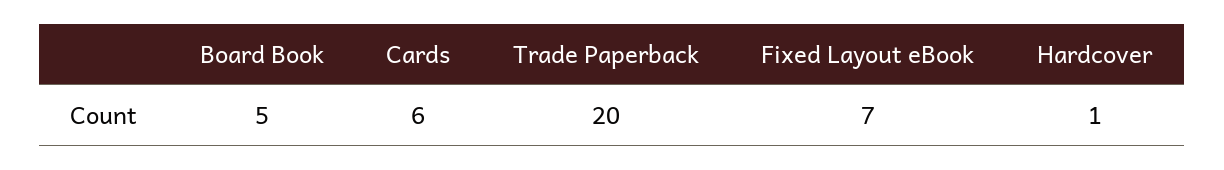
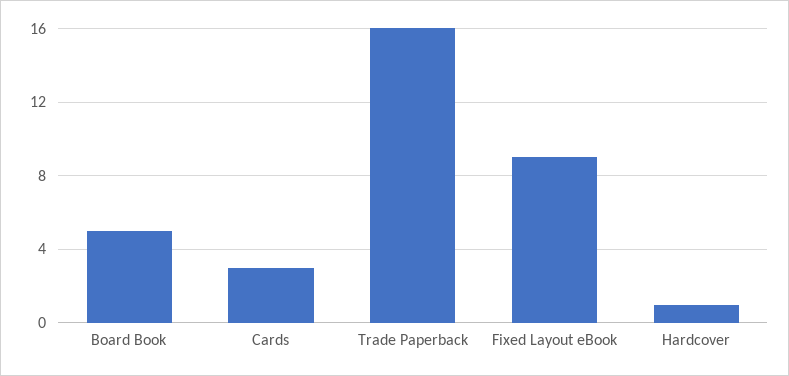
  {
    "Board Book": 5,
-   "Cards": 6,
+   "Cards": 3,
-   "Trade Paperback": 20,
+   "Trade Paperback": 16,
-   "Fixed Layout eBook": 7,
+   "Fixed Layout eBook": 9,
    "Hardcover": 1
  }

